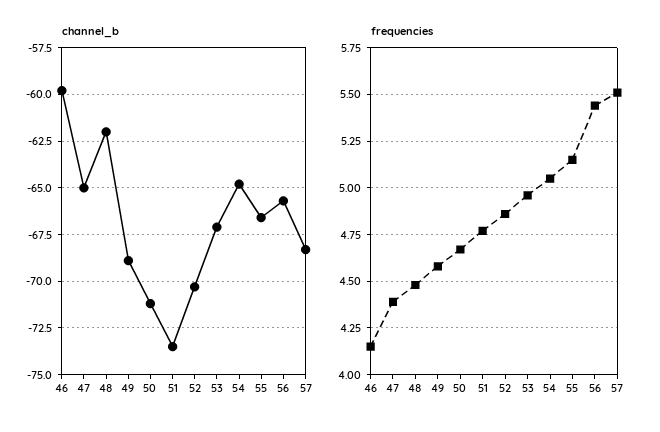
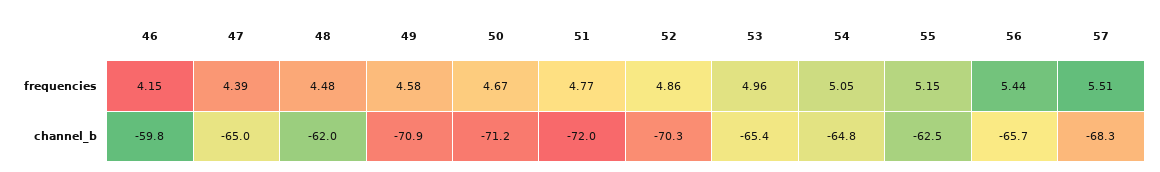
  {
    "channel_b": {
      "46": -59.8,
      "47": -65,
      "48": -62,
-     "49": -69,
+     "49": -70.9,
      "50": -71.2,
-     "51": -73.5,
+     "51": -72,
      "52": -70.3,
-     "53": -67,
+     "53": -65.4,
      "54": -64.8,
-     "55": -66.5,
+     "55": -62.5,
      "56": -65.7,
      "57": -68.3
    },
    "frequencies": {
      "46": 4.15,
      "47": 4.39,
      "48": 4.48,
      "49": 4.58,
      "50": 4.67,
      "51": 4.77,
      "52": 4.86,
      "53": 4.96,
      "54": 5.05,
      "55": 5.15,
      "56": 5.44,
      "57": 5.51
    }
  }

